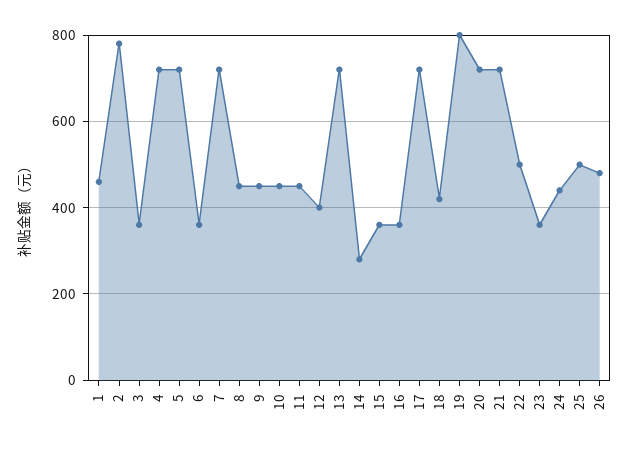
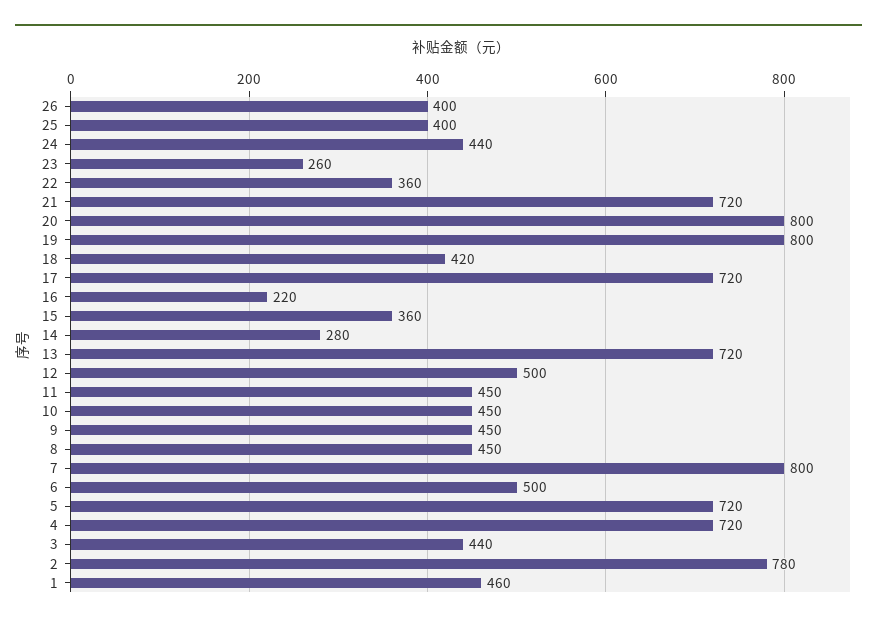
  {
    "1": 460,
    "2": 780,
-   "3": 360,
+   "3": 440,
    "4": 720,
    "5": 720,
-   "6": 360,
+   "6": 500,
-   "7": 720,
+   "7": 800,
    "8": 450,
    "9": 450,
    "10": 450,
    "11": 450,
-   "12": 400,
+   "12": 500,
    "13": 720,
    "14": 280,
    "15": 360,
-   "16": 360,
+   "16": 220,
    "17": 720,
    "18": 420,
    "19": 800,
-   "20": 720,
+   "20": 800,
    "21": 720,
-   "22": 500,
+   "22": 360,
-   "23": 360,
+   "23": 260,
    "24": 440,
-   "25": 500,
+   "25": 400,
-   "26": 480
+   "26": 400
  }

